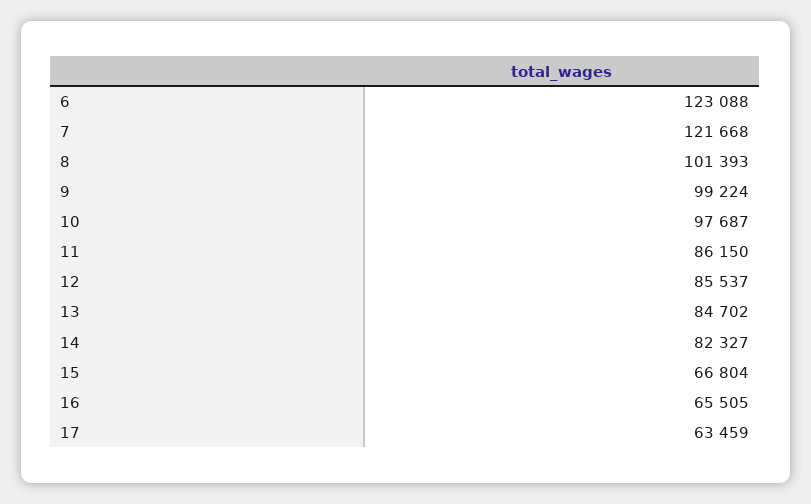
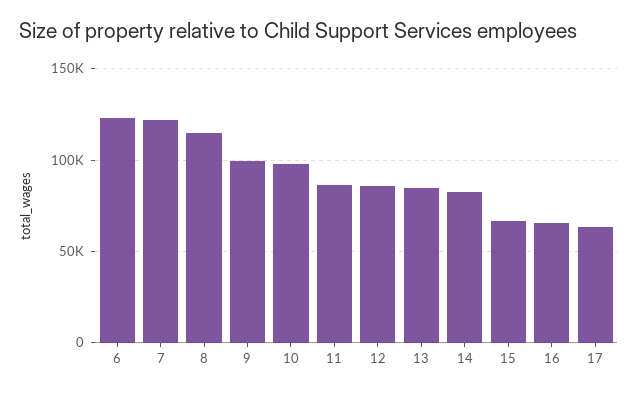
  {
    "6": 123088,
    "7": 121668,
-   "8": 101393,
+   "8": 115000,
    "9": 99224,
    "10": 97687,
    "11": 86150,
    "12": 85537,
    "13": 84702,
    "14": 82327,
    "15": 66804,
    "16": 65505,
    "17": 63459
  }

